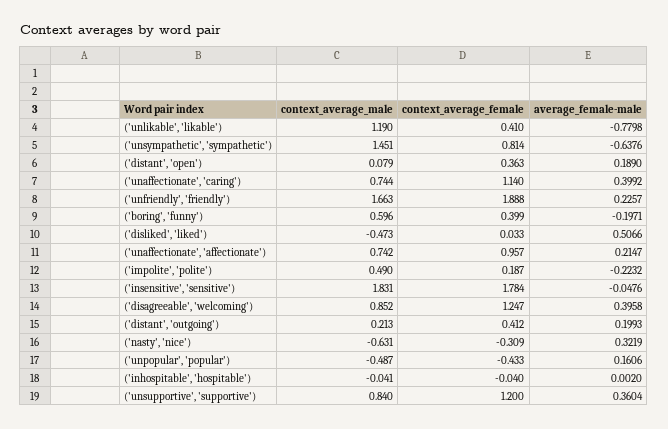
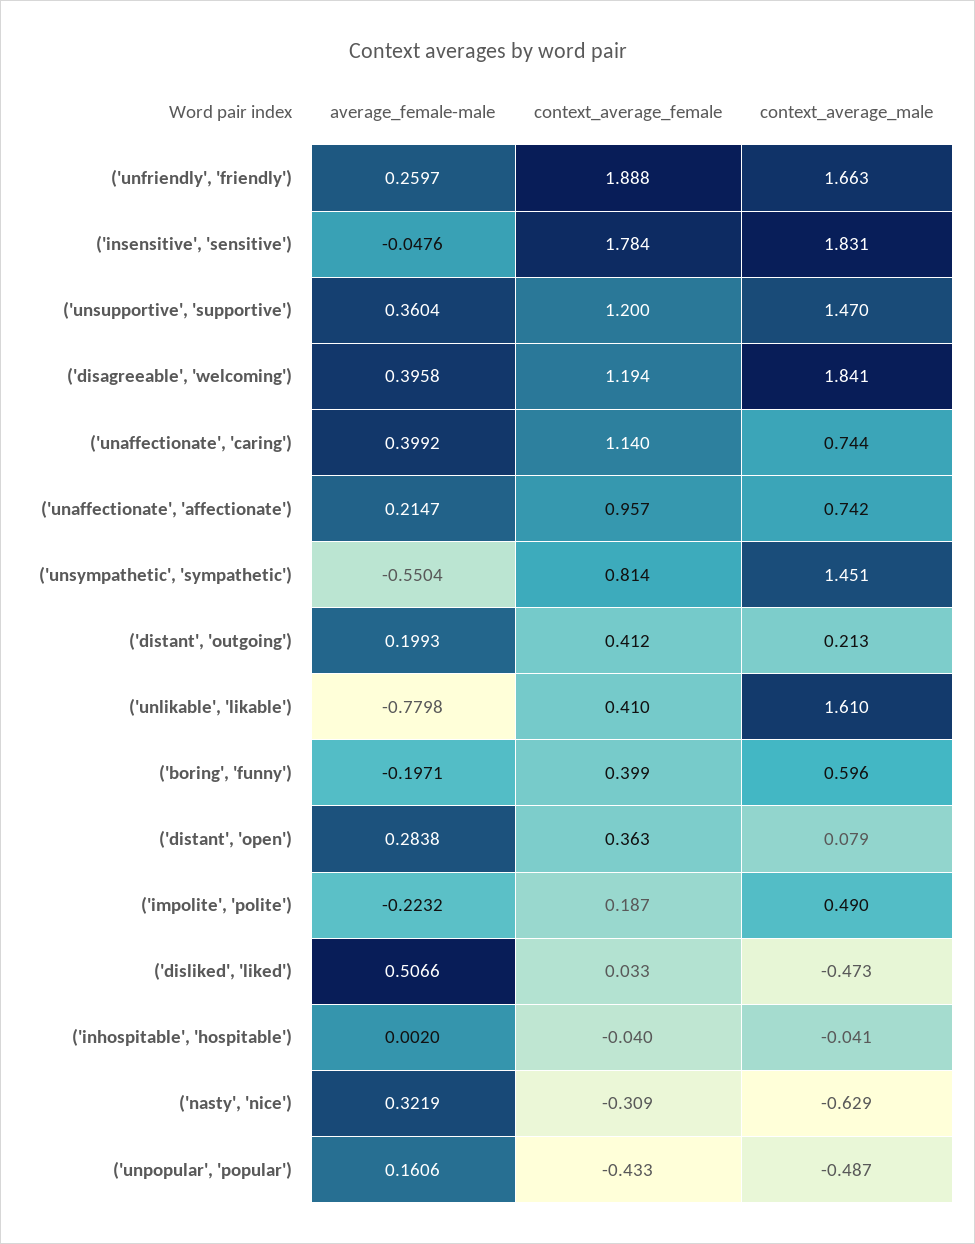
  {
    "context_average_male": {
-     "('unlikable', 'likable')": 1.19,
+     "('unlikable', 'likable')": 1.61,
      "('unsympathetic', 'sympathetic')": 1.451,
      "('distant', 'open')": 0.079,
      "('unaffectionate', 'caring')": 0.744,
      "('unfriendly', 'friendly')": 1.663,
      "('boring', 'funny')": 0.596,
      "('disliked', 'liked')": -0.473,
      "('unaffectionate', 'affectionate')": 0.742,
      "('impolite', 'polite')": 0.49,
      "('insensitive', 'sensitive')": 1.831,
-     "('disagreeable', 'welcoming')": 0.852,
+     "('disagreeable', 'welcoming')": 1.841,
      "('distant', 'outgoing')": 0.213,
-     "('nasty', 'nice')": -0.631,
+     "('nasty', 'nice')": -0.629,
      "('unpopular', 'popular')": -0.487,
      "('inhospitable', 'hospitable')": -0.041,
-     "('unsupportive', 'supportive')": 0.84
+     "('unsupportive', 'supportive')": 1.47
    },
    "context_average_female": {
      "('unlikable', 'likable')": 0.41,
      "('unsympathetic', 'sympathetic')": 0.814,
      "('distant', 'open')": 0.363,
      "('unaffectionate', 'caring')": 1.14,
      "('unfriendly', 'friendly')": 1.888,
      "('boring', 'funny')": 0.399,
      "('disliked', 'liked')": 0.033,
      "('unaffectionate', 'affectionate')": 0.957,
      "('impolite', 'polite')": 0.187,
      "('insensitive', 'sensitive')": 1.784,
-     "('disagreeable', 'welcoming')": 1.247,
+     "('disagreeable', 'welcoming')": 1.194,
      "('distant', 'outgoing')": 0.412,
      "('nasty', 'nice')": -0.309,
      "('unpopular', 'popular')": -0.433,
      "('inhospitable', 'hospitable')": -0.04,
      "('unsupportive', 'supportive')": 1.2
    },
    "average_female-male": {
      "('unlikable', 'likable')": -0.7798,
-     "('unsympathetic', 'sympathetic')": -0.6376,
+     "('unsympathetic', 'sympathetic')": -0.5504,
-     "('distant', 'open')": 0.189,
+     "('distant', 'open')": 0.2838,
      "('unaffectionate', 'caring')": 0.3992,
-     "('unfriendly', 'friendly')": 0.2257,
+     "('unfriendly', 'friendly')": 0.2597,
      "('boring', 'funny')": -0.1971,
      "('disliked', 'liked')": 0.5066,
      "('unaffectionate', 'affectionate')": 0.2147,
      "('impolite', 'polite')": -0.2232,
      "('insensitive', 'sensitive')": -0.0476,
      "('disagreeable', 'welcoming')": 0.3958,
      "('distant', 'outgoing')": 0.1993,
      "('nasty', 'nice')": 0.3219,
      "('unpopular', 'popular')": 0.1606,
      "('inhospitable', 'hospitable')": 0.002,
      "('unsupportive', 'supportive')": 0.3604
    }
  }

